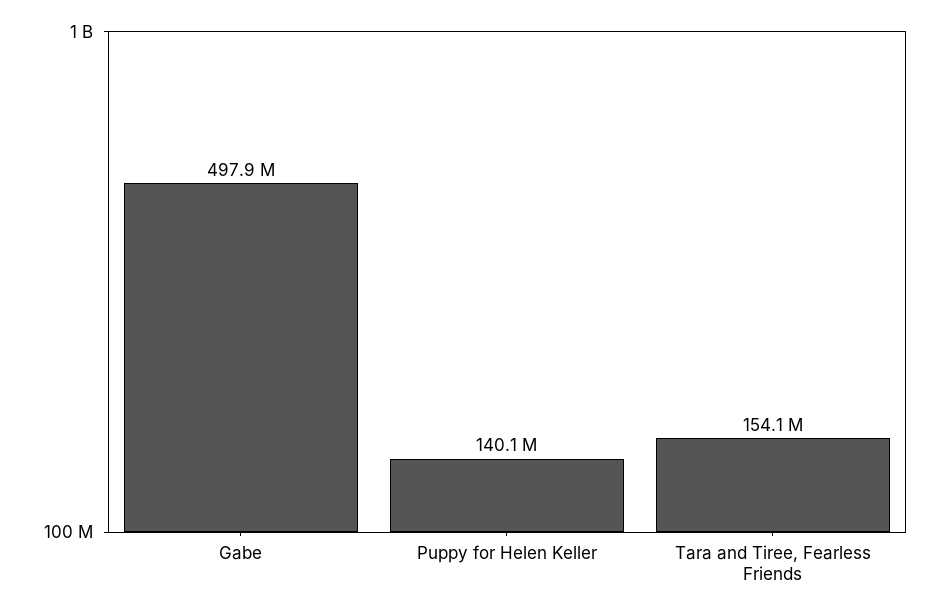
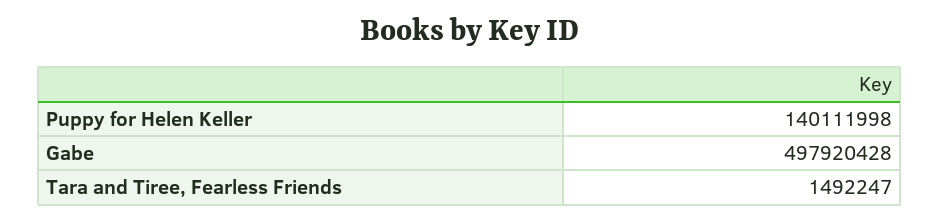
  {
    "Gabe": 497920428,
    "Puppy for Helen Keller": 140111998,
-   "Tara and Tiree, Fearless Friends": 154100000
+   "Tara and Tiree, Fearless Friends": 1492247
  }

